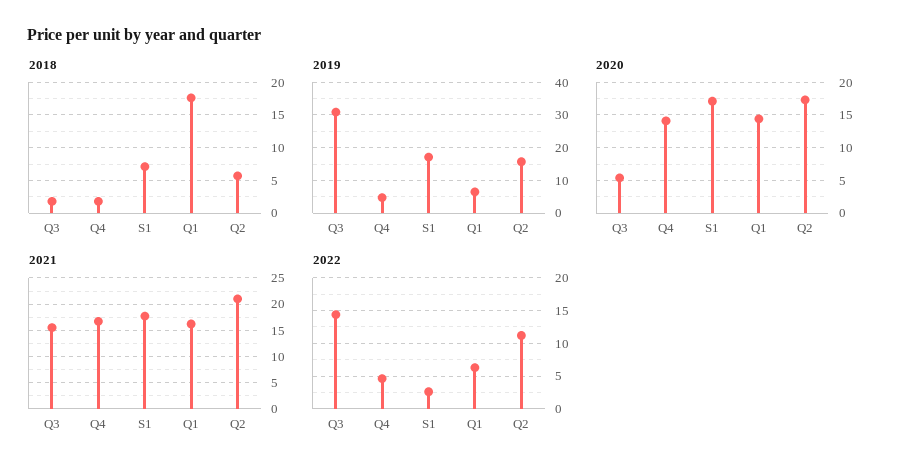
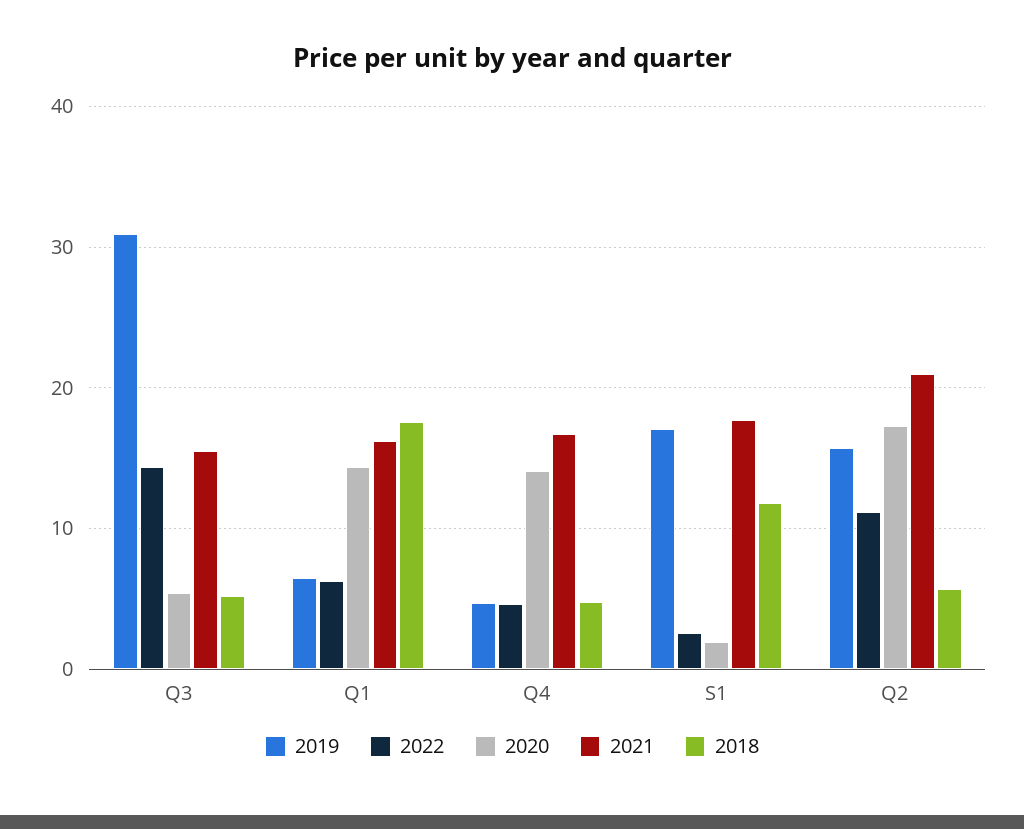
  {
    "2018": {
-     "Q3": 2,
+     "Q3": 5,
-     "Q4": 2,
+     "Q4": 5,
-     "S1": 7,
+     "S1": 12,
      "Q1": 18,
      "Q2": 6
    },
    "2019": {
      "Q3": 31,
      "Q4": 5,
      "S1": 17,
      "Q1": 7,
      "Q2": 16
    },
    "2020": {
      "Q3": 5,
      "Q4": 14,
-     "S1": 17,
+     "S1": 2,
      "Q1": 14,
      "Q2": 17
    },
    "2021": {
      "Q3": 16,
      "Q4": 17,
      "S1": 18,
      "Q1": 16,
      "Q2": 21
    },
    "2022": {
      "Q3": 14,
      "Q4": 5,
      "S1": 3,
      "Q1": 6,
      "Q2": 11
    }
  }

